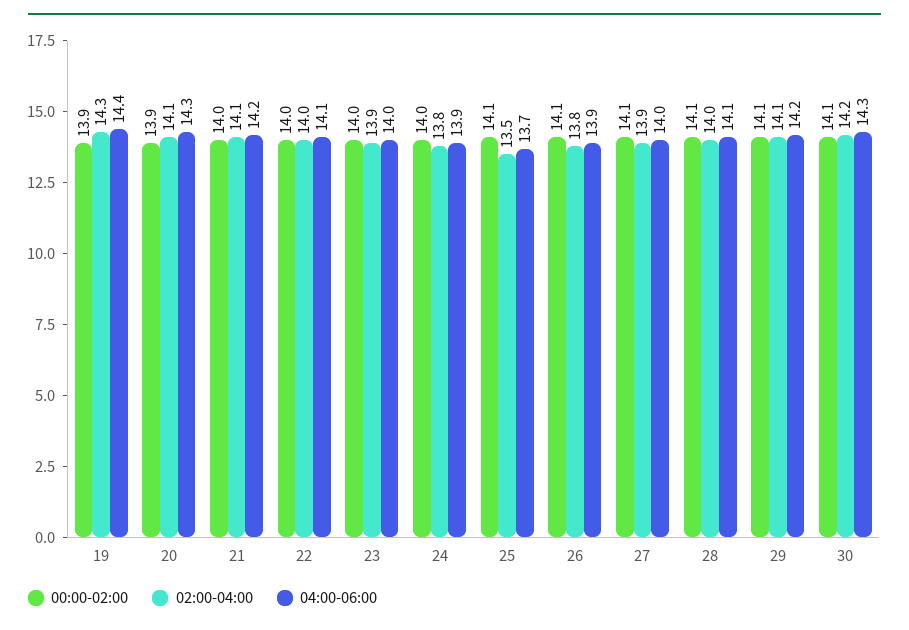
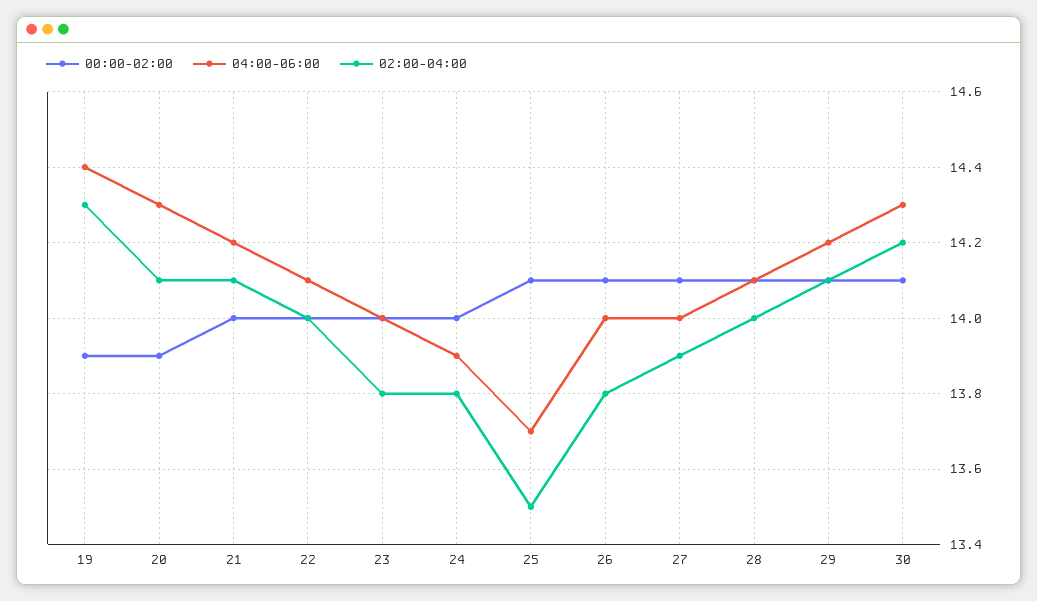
  {
    "00:00-02:00": {
      "19": 13.9,
      "20": 13.9,
      "21": 14,
      "22": 14,
      "23": 14,
      "24": 14,
      "25": 14.1,
      "26": 14.1,
      "27": 14.1,
      "28": 14.1,
      "29": 14.1,
      "30": 14.1
    },
    "02:00-04:00": {
      "19": 14.3,
      "20": 14.1,
      "21": 14.1,
      "22": 14,
-     "23": 13.9,
+     "23": 13.8,
      "24": 13.8,
      "25": 13.5,
      "26": 13.8,
      "27": 13.9,
      "28": 14,
      "29": 14.1,
      "30": 14.2
    },
    "04:00-06:00": {
      "19": 14.4,
      "20": 14.3,
      "21": 14.2,
      "22": 14.1,
      "23": 14,
      "24": 13.9,
      "25": 13.7,
-     "26": 13.9,
+     "26": 14,
      "27": 14,
      "28": 14.1,
      "29": 14.2,
      "30": 14.3
    }
  }

